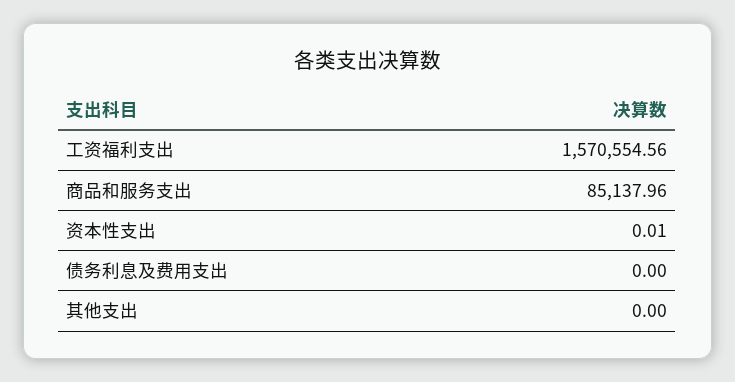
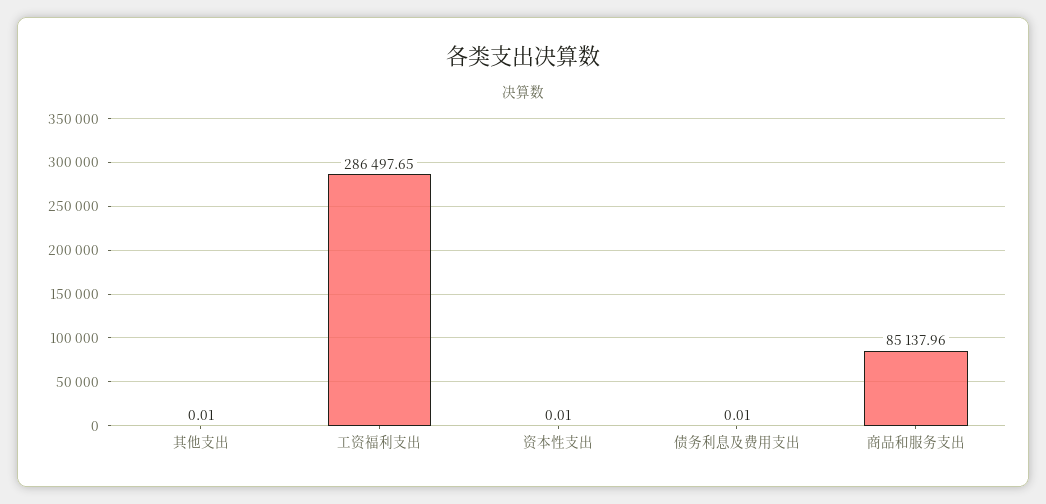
  {
-   "工资福利支出": 1570554.56,
+   "工资福利支出": 286497.65,
    "商品和服务支出": 85137.96,
    "资本性支出": 0.01,
-   "债务利息及费用支出": 0,
+   "债务利息及费用支出": 0.01,
-   "其他支出": 0
+   "其他支出": 0.01
  }

